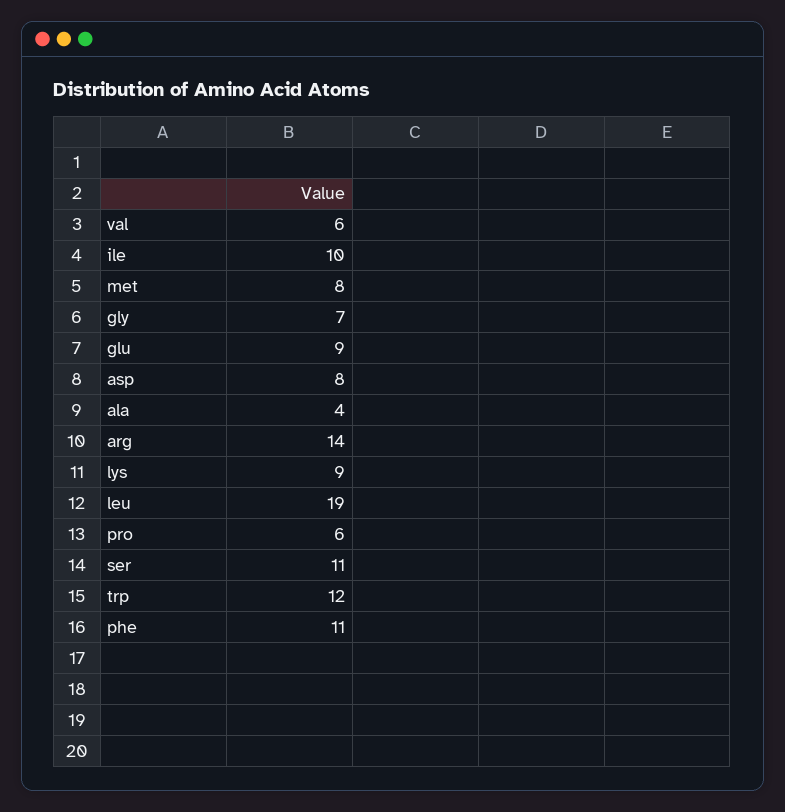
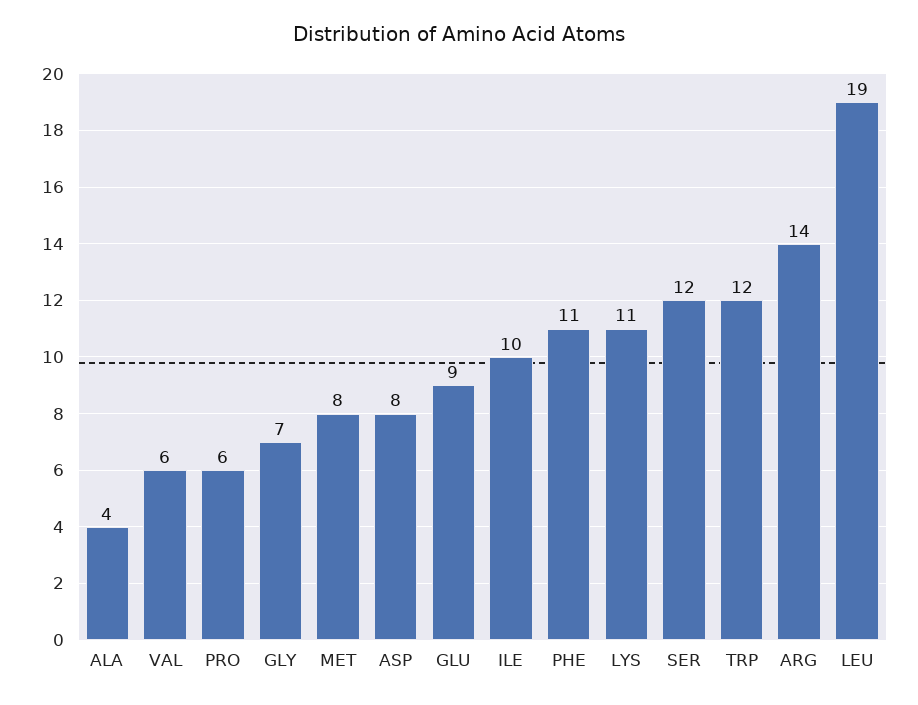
  {
    "val": 6,
    "ile": 10,
    "met": 8,
    "gly": 7,
    "glu": 9,
    "asp": 8,
    "ala": 4,
    "arg": 14,
-   "lys": 9,
+   "lys": 11,
    "leu": 19,
    "pro": 6,
-   "ser": 11,
+   "ser": 12,
    "trp": 12,
    "phe": 11
  }

